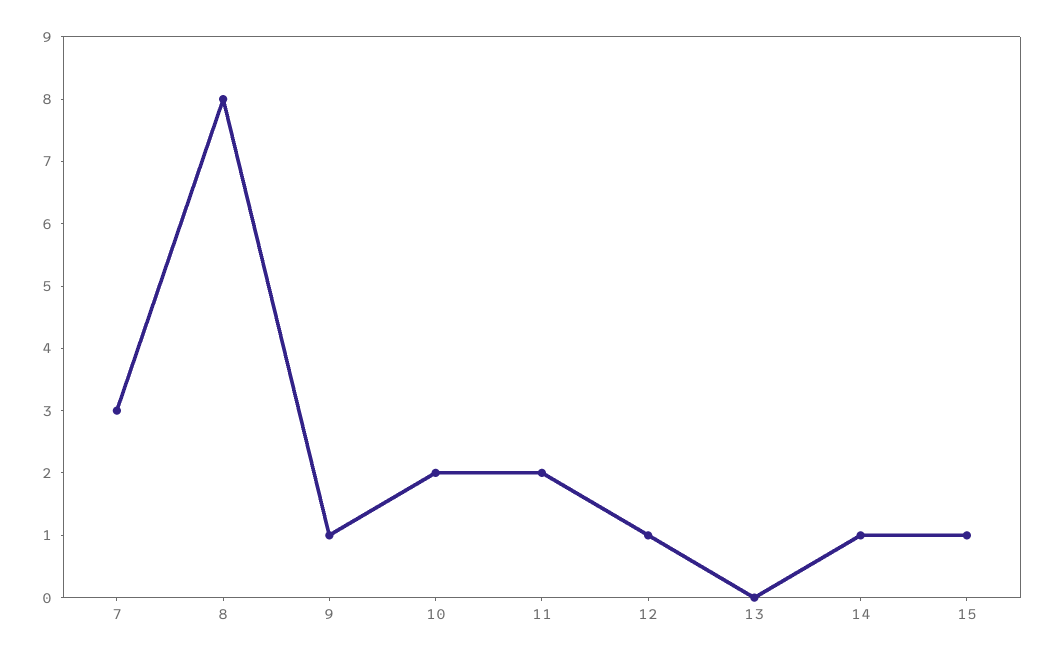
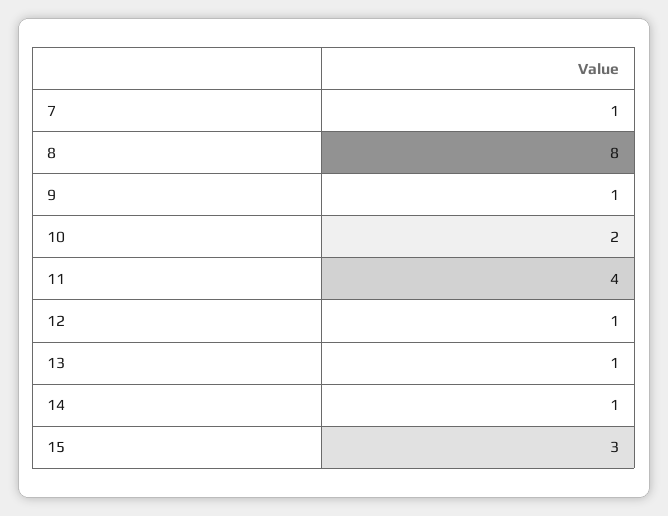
  {
-   "7": 3,
+   "7": 1,
    "8": 8,
    "9": 1,
    "10": 2,
-   "11": 2,
+   "11": 4,
    "12": 1,
-   "13": 0,
+   "13": 1,
    "14": 1,
-   "15": 1
+   "15": 3
  }

